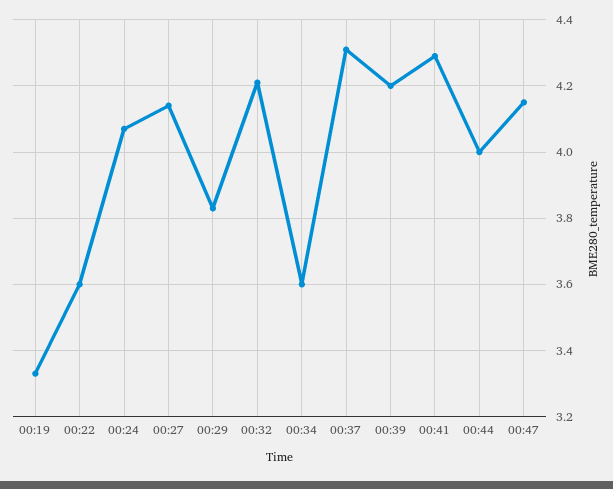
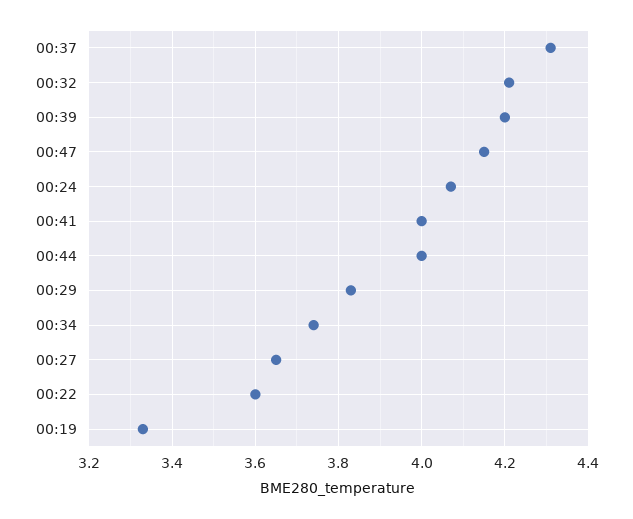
  {
    "00:19": 3.35,
    "00:22": 3.6,
    "00:24": 4.05,
-   "00:27": 4.15,
+   "00:27": 3.65,
    "00:29": 3.85,
    "00:32": 4.2,
-   "00:34": 3.6,
+   "00:34": 3.75,
    "00:37": 4.3,
    "00:39": 4.2,
-   "00:41": 4.3,
+   "00:41": 4,
    "00:44": 4,
    "00:47": 4.15
  }

